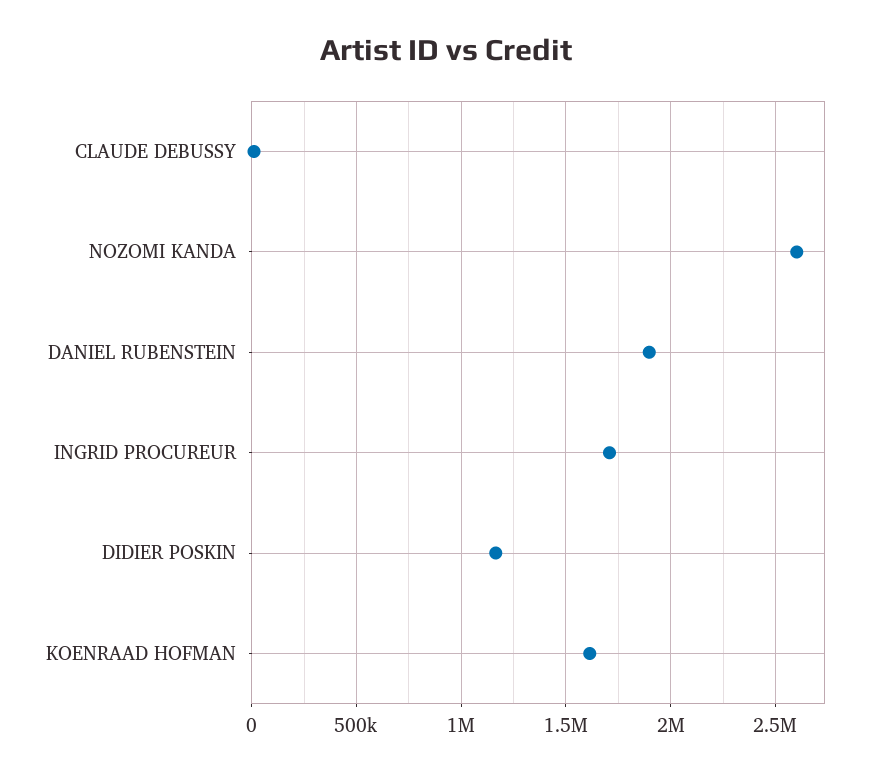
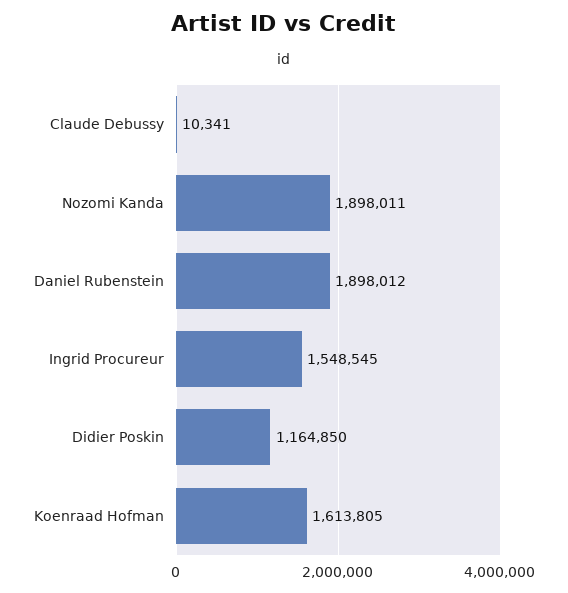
  {
    "CLAUDE DEBUSSY": 10341,
-   "NOZOMI KANDA": 2600000,
+   "NOZOMI KANDA": 1898011,
    "DANIEL RUBENSTEIN": 1898012,
-   "INGRID PROCUREUR": 1700000,
+   "INGRID PROCUREUR": 1548545,
    "DIDIER POSKIN": 1164850,
    "KOENRAAD HOFMAN": 1613805
  }

